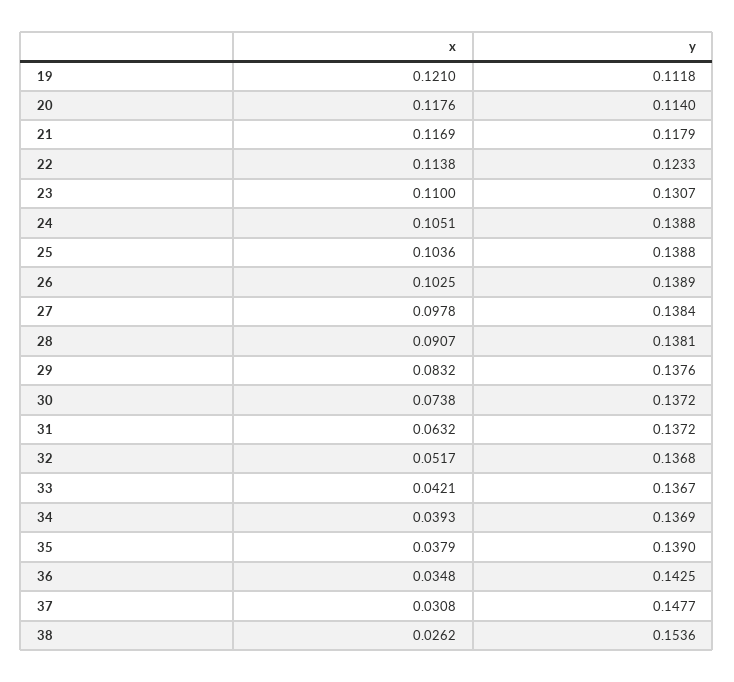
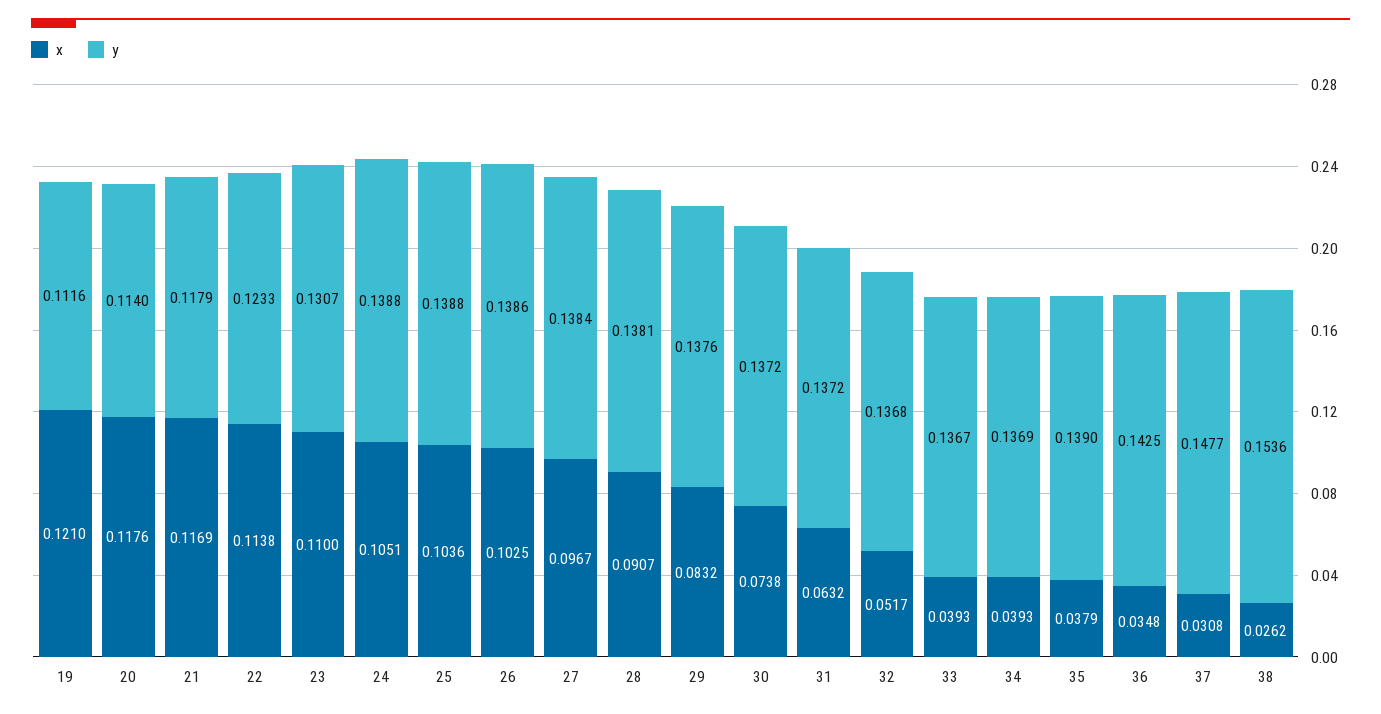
  {
    "x": {
      "19": 0.121,
      "20": 0.1176,
      "21": 0.1169,
      "22": 0.1138,
      "23": 0.11,
      "24": 0.1051,
      "25": 0.1036,
      "26": 0.1025,
-     "27": 0.0978,
+     "27": 0.0967,
      "28": 0.0907,
      "29": 0.0832,
      "30": 0.0738,
      "31": 0.0632,
      "32": 0.0517,
-     "33": 0.0421,
+     "33": 0.0393,
      "34": 0.0393,
      "35": 0.0379,
      "36": 0.0348,
      "37": 0.0308,
      "38": 0.0262
    },
    "y": {
-     "19": 0.1118,
+     "19": 0.1116,
      "20": 0.114,
      "21": 0.1179,
      "22": 0.1233,
      "23": 0.1307,
      "24": 0.1388,
      "25": 0.1388,
-     "26": 0.1389,
+     "26": 0.1386,
      "27": 0.1384,
      "28": 0.1381,
      "29": 0.1376,
      "30": 0.1372,
      "31": 0.1372,
      "32": 0.1368,
      "33": 0.1367,
      "34": 0.1369,
      "35": 0.139,
      "36": 0.1425,
      "37": 0.1477,
      "38": 0.1536
    }
  }

